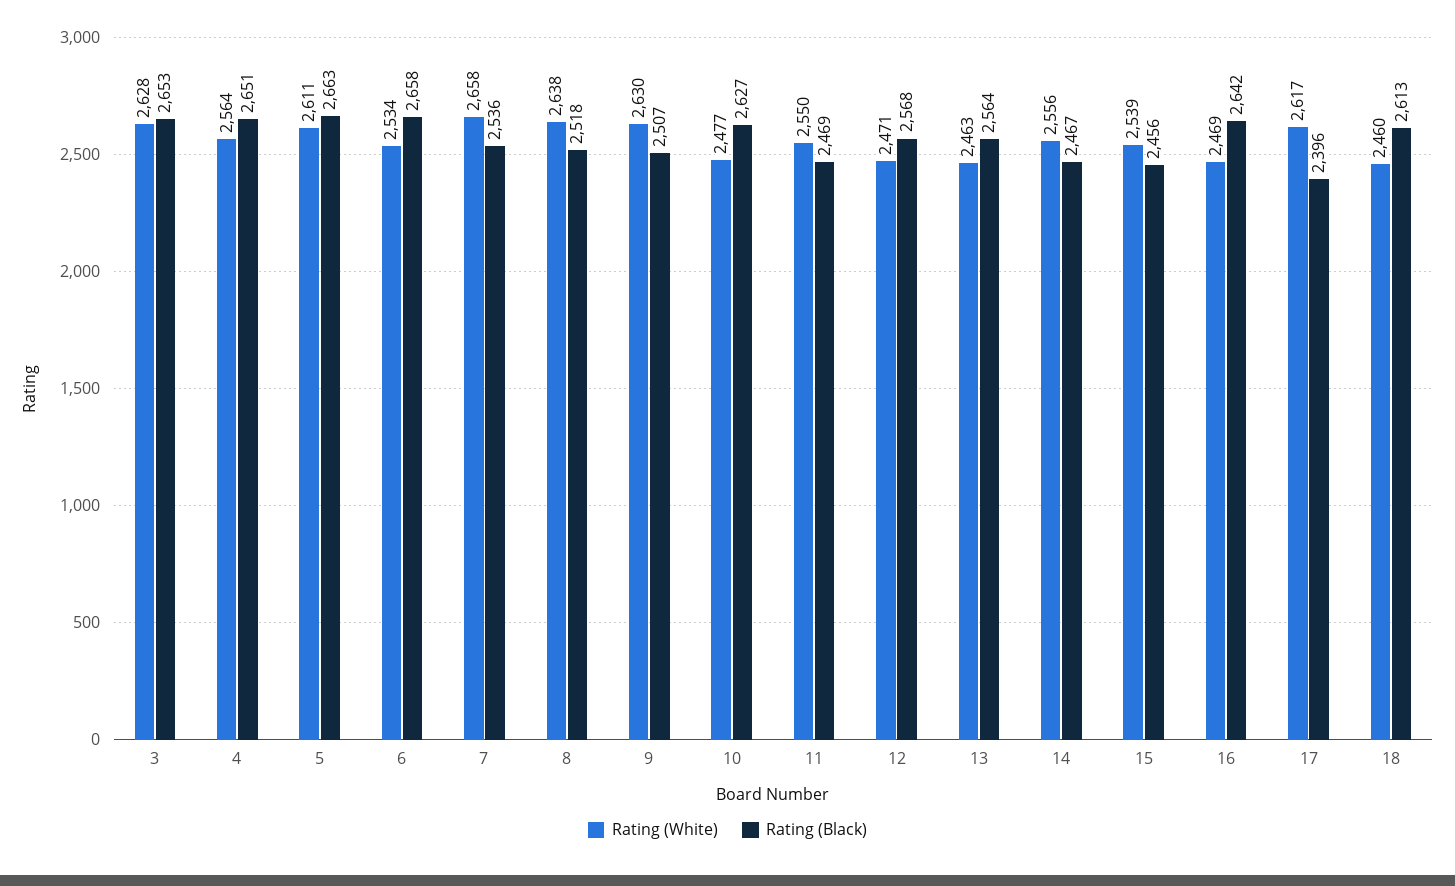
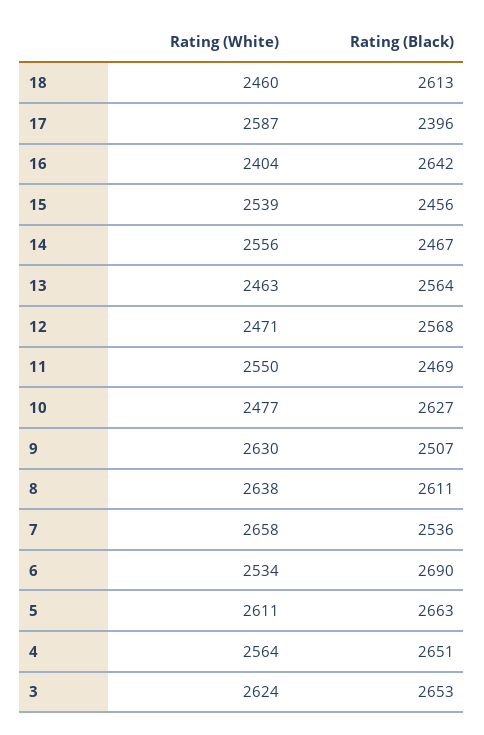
  {
    "Rating (White)": {
-     "3": 2628,
+     "3": 2624,
      "4": 2564,
      "5": 2611,
      "6": 2534,
      "7": 2658,
      "8": 2638,
      "9": 2630,
      "10": 2477,
      "11": 2550,
      "12": 2471,
      "13": 2463,
      "14": 2556,
      "15": 2539,
-     "16": 2469,
+     "16": 2404,
-     "17": 2617,
+     "17": 2587,
      "18": 2460
    },
    "Rating (Black)": {
      "3": 2653,
      "4": 2651,
      "5": 2663,
-     "6": 2658,
+     "6": 2690,
      "7": 2536,
-     "8": 2518,
+     "8": 2611,
      "9": 2507,
      "10": 2627,
      "11": 2469,
      "12": 2568,
      "13": 2564,
      "14": 2467,
      "15": 2456,
      "16": 2642,
      "17": 2396,
      "18": 2613
    }
  }

